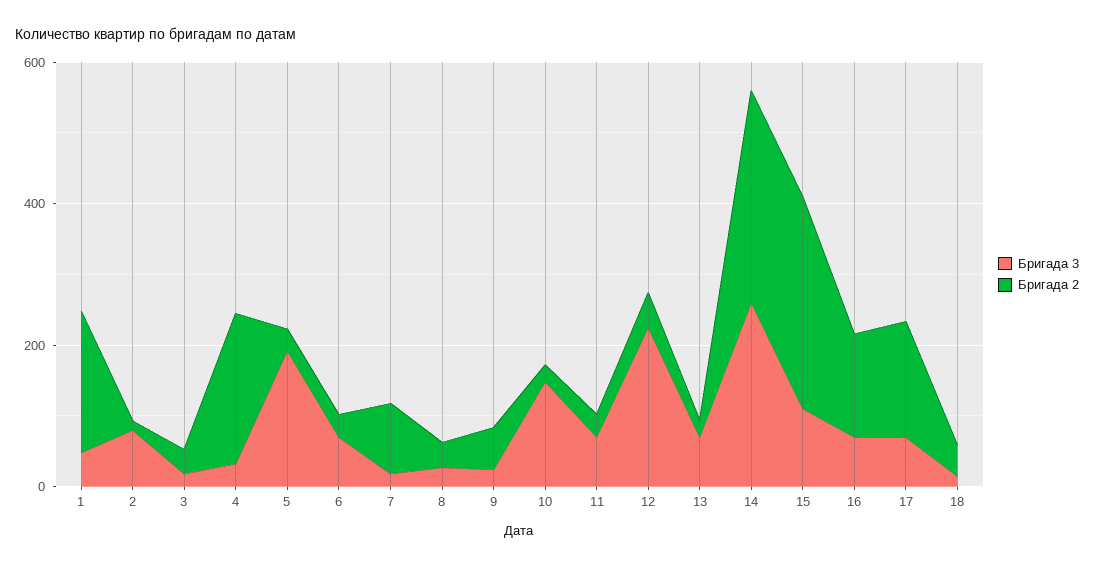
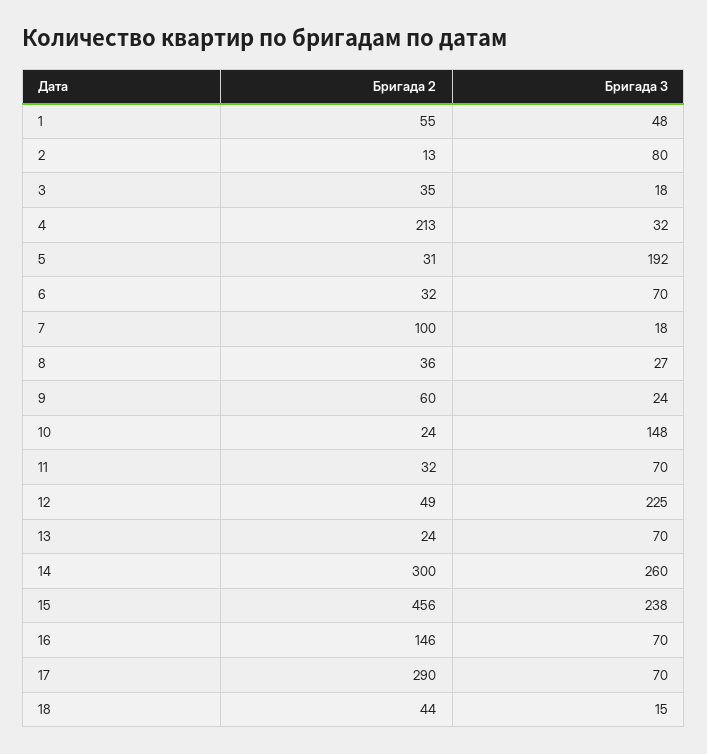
  {
    "Бригада 3": {
      "1": 48,
      "2": 80,
      "3": 18,
      "4": 32,
      "5": 192,
      "6": 70,
      "7": 18,
      "8": 27,
      "9": 24,
      "10": 148,
      "11": 70,
      "12": 225,
      "13": 70,
      "14": 260,
-     "15": 100,
+     "15": 238,
      "16": 70,
      "17": 70,
      "18": 15
    },
    "Бригада 2": {
-     "1": 200,
+     "1": 55,
      "2": 13,
      "3": 35,
      "4": 213,
      "5": 31,
      "6": 32,
      "7": 100,
      "8": 36,
      "9": 60,
      "10": 24,
      "11": 32,
      "12": 49,
      "13": 24,
      "14": 300,
-     "15": 300,
+     "15": 456,
      "16": 146,
-     "17": 150,
+     "17": 290,
      "18": 44
    }
  }

